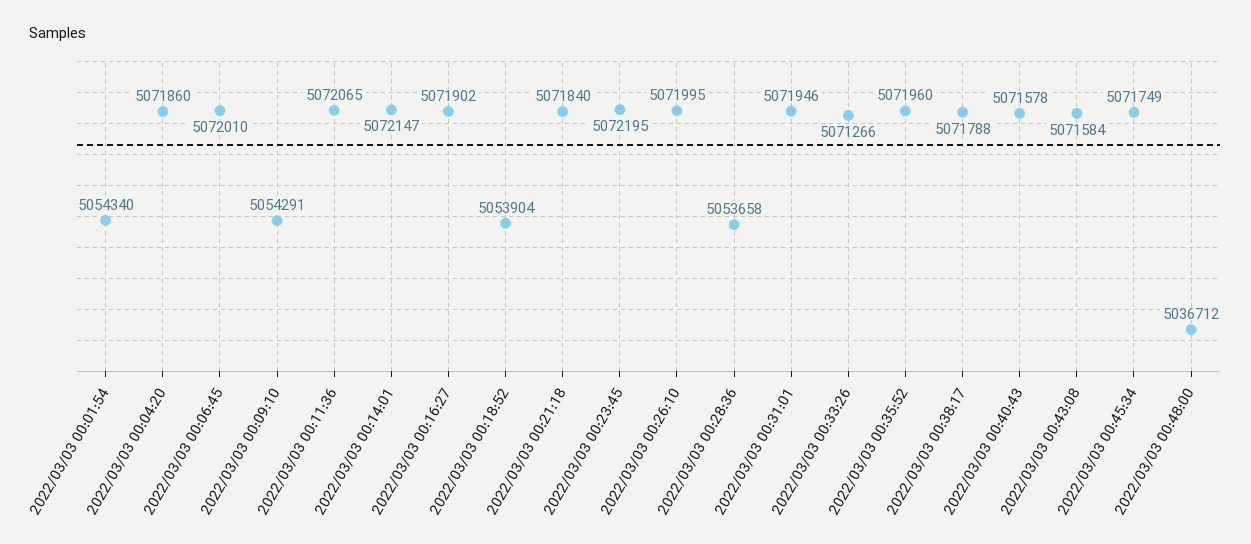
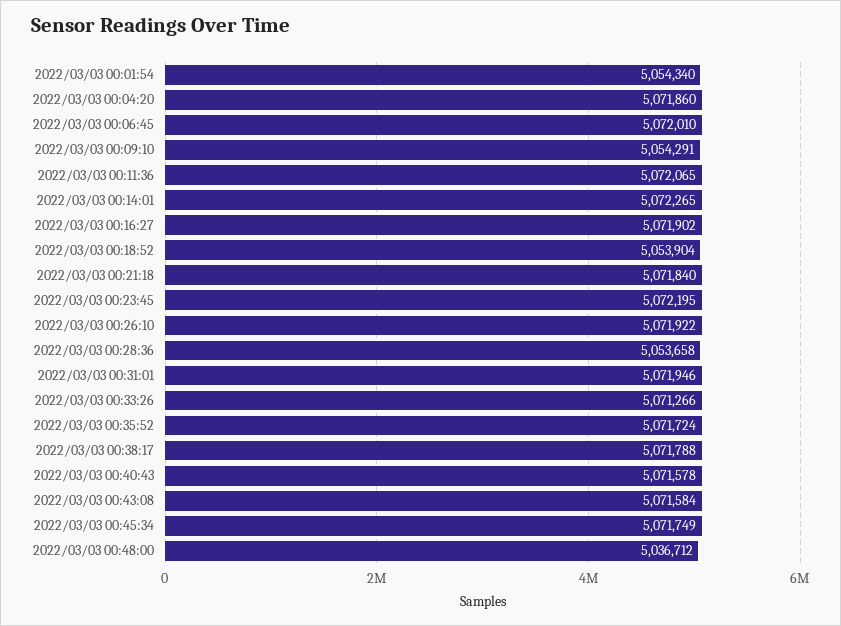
  {
    "2022/03/03 00:01:54": 5054340,
    "2022/03/03 00:04:20": 5071860,
    "2022/03/03 00:06:45": 5072010,
    "2022/03/03 00:09:10": 5054291,
    "2022/03/03 00:11:36": 5072065,
-   "2022/03/03 00:14:01": 5072147,
+   "2022/03/03 00:14:01": 5072265,
    "2022/03/03 00:16:27": 5071902,
    "2022/03/03 00:18:52": 5053904,
    "2022/03/03 00:21:18": 5071840,
    "2022/03/03 00:23:45": 5072195,
-   "2022/03/03 00:26:10": 5071995,
+   "2022/03/03 00:26:10": 5071922,
    "2022/03/03 00:28:36": 5053658,
    "2022/03/03 00:31:01": 5071946,
    "2022/03/03 00:33:26": 5071266,
-   "2022/03/03 00:35:52": 5071960,
+   "2022/03/03 00:35:52": 5071724,
    "2022/03/03 00:38:17": 5071788,
    "2022/03/03 00:40:43": 5071578,
    "2022/03/03 00:43:08": 5071584,
    "2022/03/03 00:45:34": 5071749,
    "2022/03/03 00:48:00": 5036712
  }

